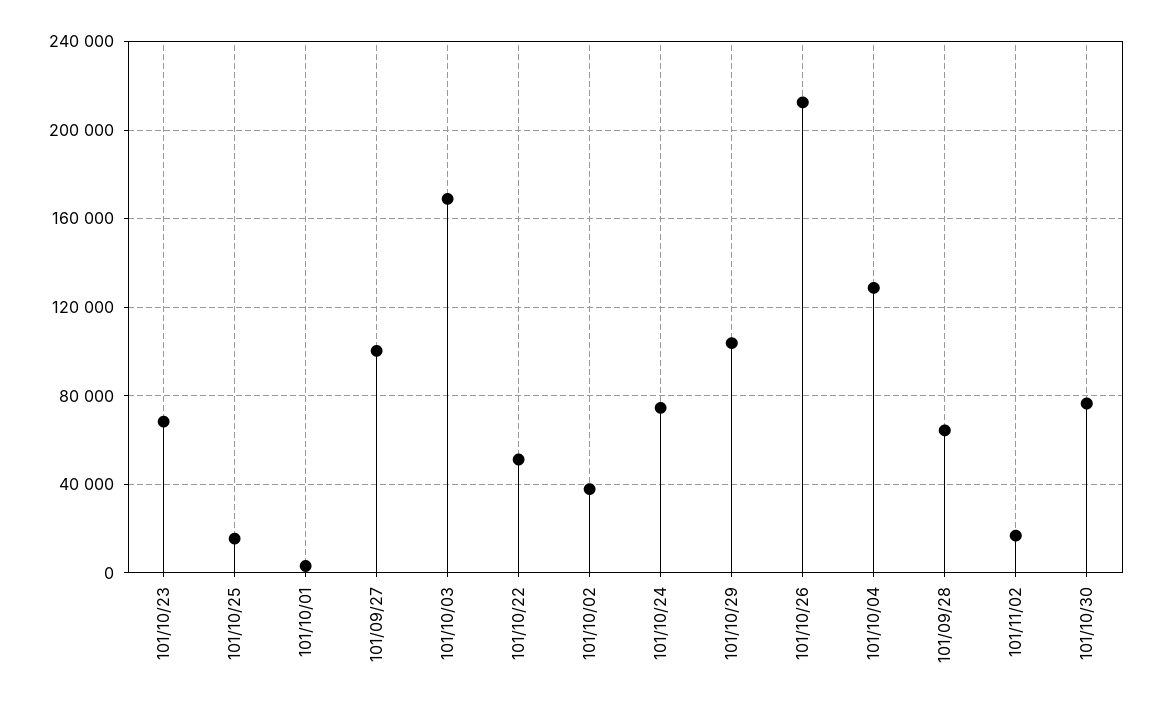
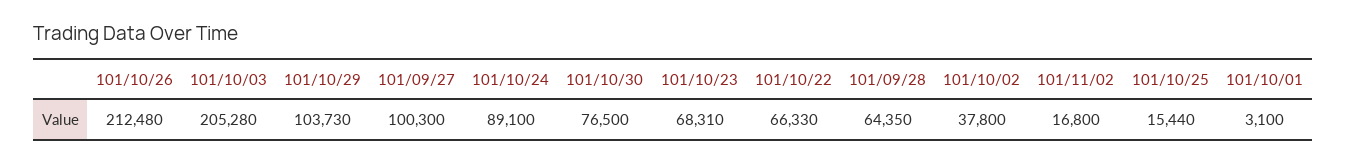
  {
    "101/10/23": 68310,
    "101/10/25": 15440,
    "101/10/01": 3100,
    "101/09/27": 100300,
-   "101/10/03": 170000,
+   "101/10/03": 205280,
-   "101/10/22": 50000,
+   "101/10/22": 66330,
    "101/10/02": 37800,
-   "101/10/24": 75000,
+   "101/10/24": 89100,
    "101/10/29": 103730,
    "101/10/26": 212480,
-   "101/10/04": 130000,
    "101/09/28": 64350,
    "101/11/02": 16800,
    "101/10/30": 76500
  }

